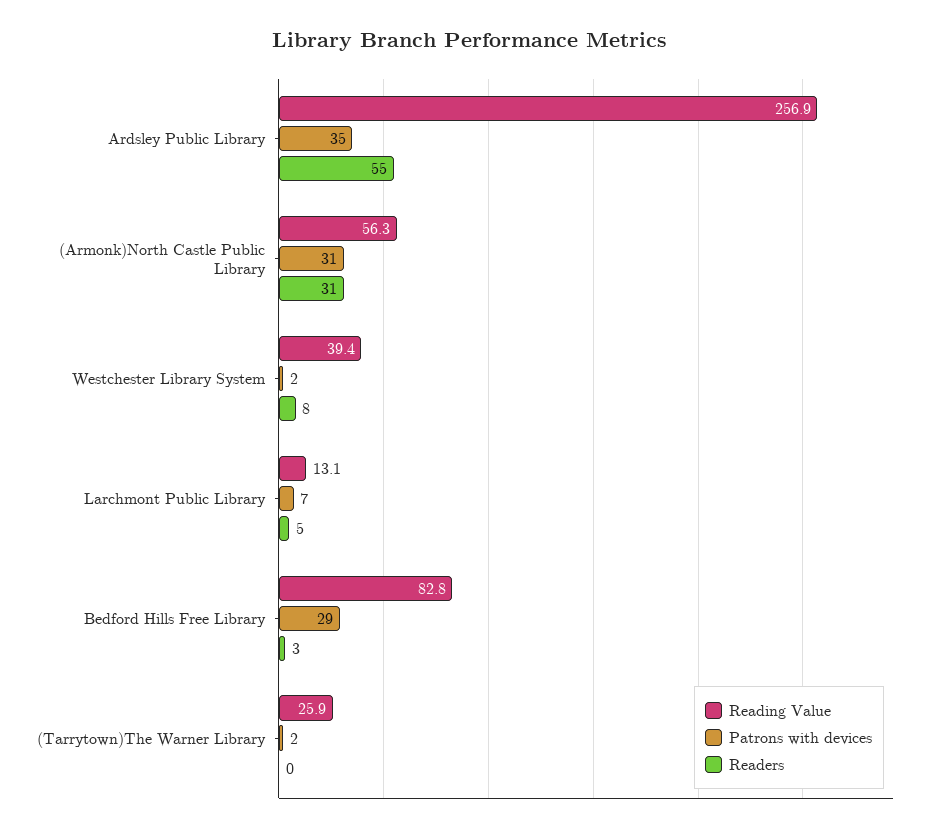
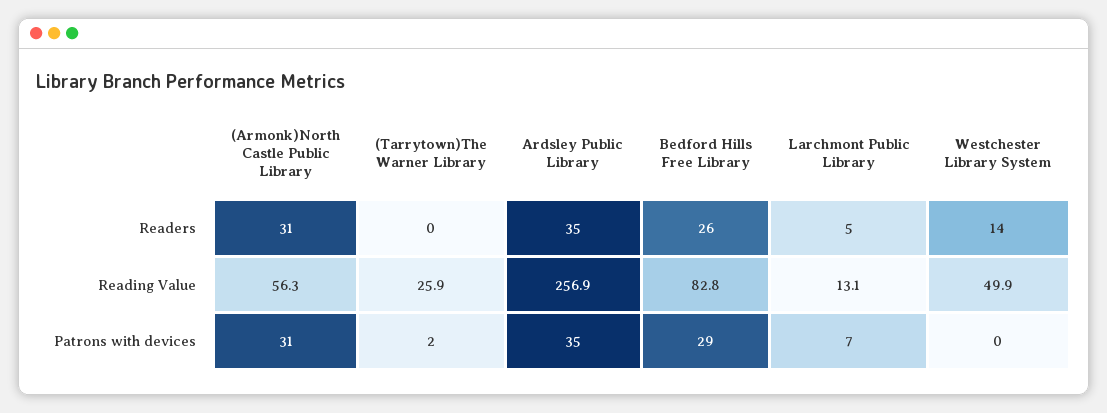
  {
    "Reading Value": {
      "Ardsley Public Library": 256.9,
      "(Armonk)North Castle Public Library": 56.3,
-     "Westchester Library System": 39.4,
+     "Westchester Library System": 49.9,
      "Larchmont Public Library": 13.1,
      "Bedford Hills Free Library": 82.8,
      "(Tarrytown)The Warner Library": 25.9
    },
    "Patrons with devices": {
      "Ardsley Public Library": 35,
      "(Armonk)North Castle Public Library": 31,
-     "Westchester Library System": 2,
+     "Westchester Library System": 0,
      "Larchmont Public Library": 7,
      "Bedford Hills Free Library": 29,
      "(Tarrytown)The Warner Library": 2
    },
    "Readers": {
-     "Ardsley Public Library": 55,
+     "Ardsley Public Library": 35,
      "(Armonk)North Castle Public Library": 31,
-     "Westchester Library System": 8,
+     "Westchester Library System": 14,
      "Larchmont Public Library": 5,
-     "Bedford Hills Free Library": 3,
+     "Bedford Hills Free Library": 26,
      "(Tarrytown)The Warner Library": 0
    }
  }

